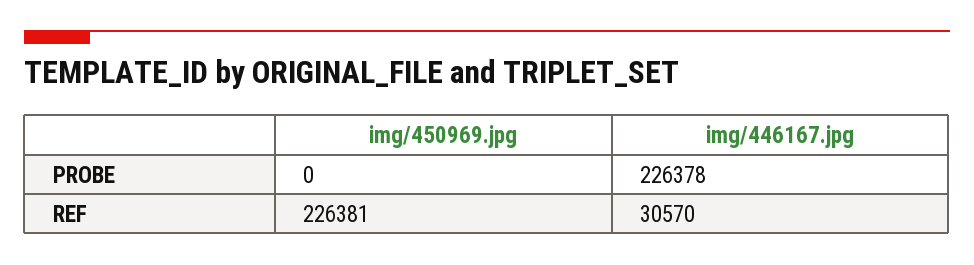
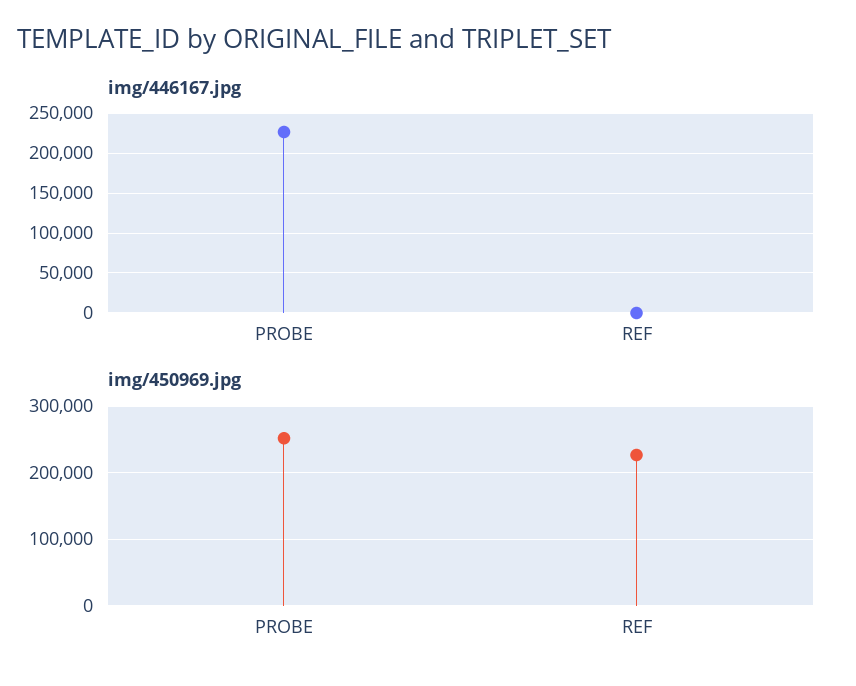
  {
    "img/450969.jpg": {
-     "PROBE": 0,
+     "PROBE": 250000,
      "REF": 226381
    },
    "img/446167.jpg": {
      "PROBE": 226378,
-     "REF": 30570
+     "REF": 0
    }
  }

